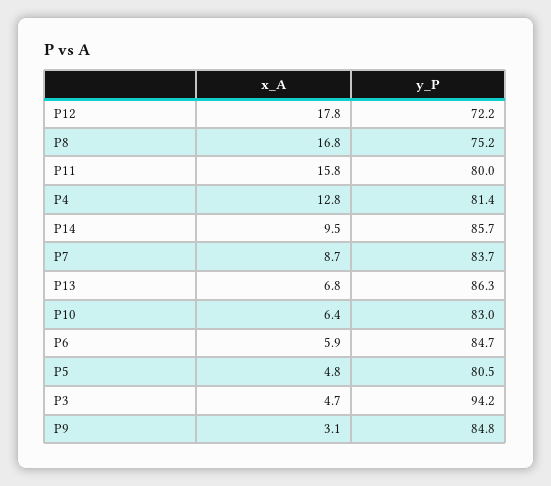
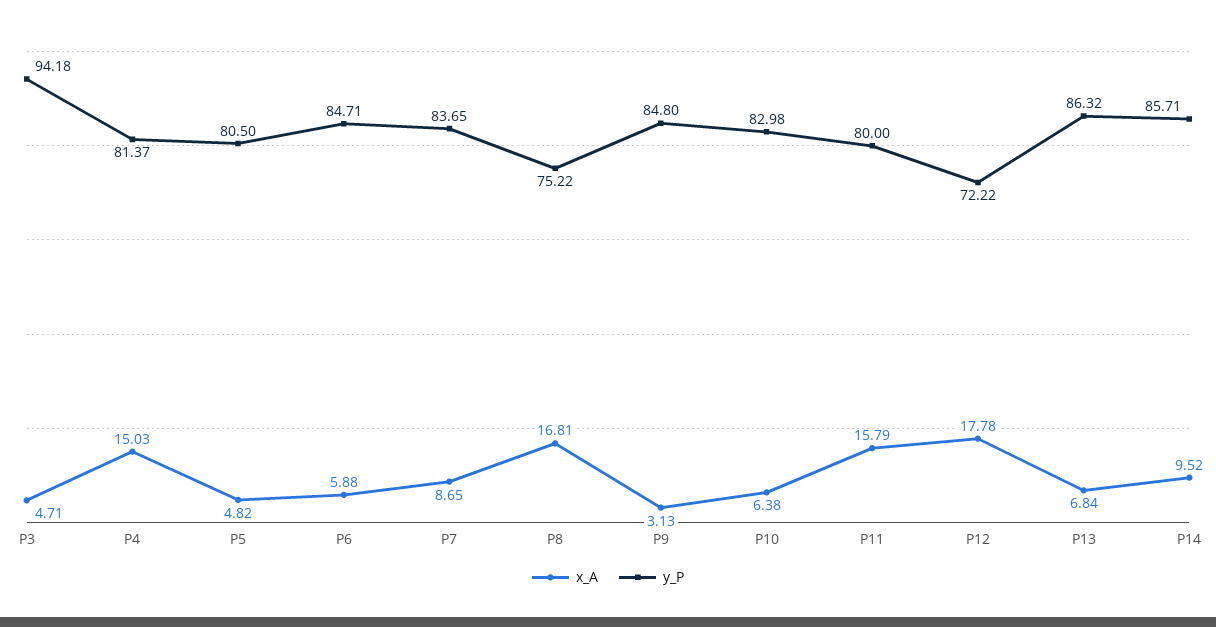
  {
    "x_A": {
      "P12": 17.78,
      "P8": 16.81,
      "P11": 15.79,
-     "P4": 12.8,
+     "P4": 15.03,
      "P14": 9.52,
      "P7": 8.65,
      "P13": 6.84,
      "P10": 6.38,
      "P6": 5.88,
      "P5": 4.82,
      "P3": 4.71,
      "P9": 3.13
    },
    "y_P": {
      "P12": 72.22,
      "P8": 75.22,
      "P11": 80,
      "P4": 81.37,
      "P14": 85.71,
      "P7": 83.65,
      "P13": 86.32,
      "P10": 82.98,
      "P6": 84.71,
      "P5": 80.5,
      "P3": 94.18,
      "P9": 84.8
    }
  }

